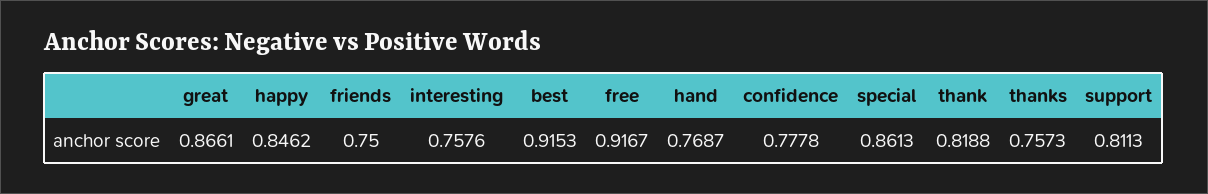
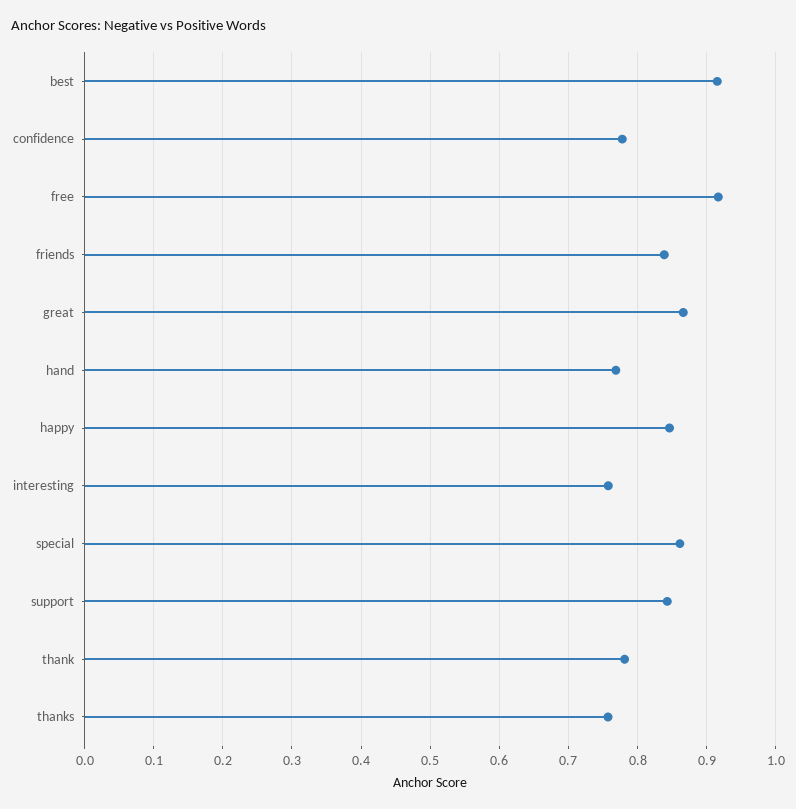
  {
    "great": 0.8661,
    "happy": 0.8462,
-   "friends": 0.75,
+   "friends": 0.84,
    "interesting": 0.7576,
    "best": 0.9153,
    "free": 0.9167,
    "hand": 0.7687,
    "confidence": 0.7778,
    "special": 0.8613,
-   "thank": 0.8188,
+   "thank": 0.78,
    "thanks": 0.7573,
-   "support": 0.8113
+   "support": 0.84
  }

